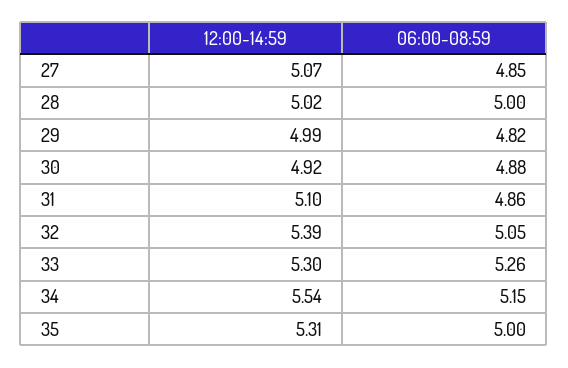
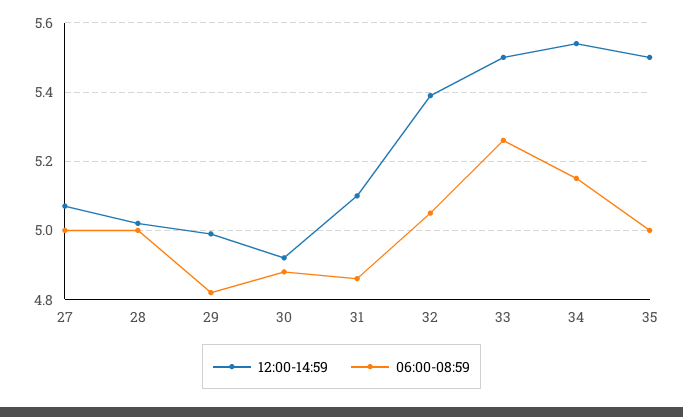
  {
    "12:00-14:59": {
      "27": 5.07,
      "28": 5.02,
      "29": 4.99,
      "30": 4.92,
      "31": 5.1,
      "32": 5.39,
-     "33": 5.3,
+     "33": 5.5,
      "34": 5.54,
-     "35": 5.31
+     "35": 5.5
    },
    "06:00-08:59": {
-     "27": 4.85,
+     "27": 5,
      "28": 5,
      "29": 4.82,
      "30": 4.88,
      "31": 4.86,
      "32": 5.05,
      "33": 5.26,
      "34": 5.15,
      "35": 5
    }
  }

